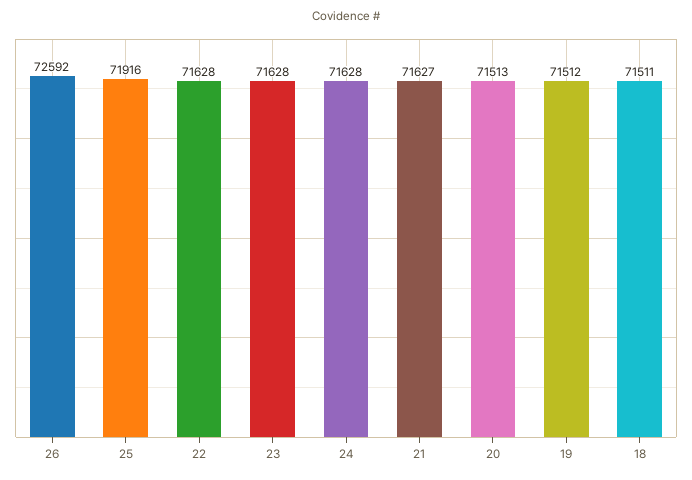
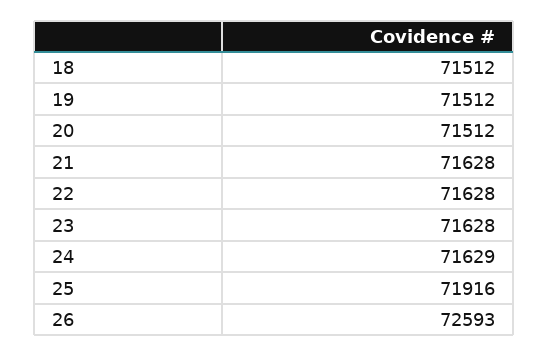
  {
-   "26": 72592,
+   "26": 72593,
    "25": 71916,
    "22": 71628,
    "23": 71628,
-   "24": 71628,
+   "24": 71629,
-   "21": 71627,
+   "21": 71628,
-   "20": 71513,
+   "20": 71512,
    "19": 71512,
-   "18": 71511
+   "18": 71512
  }

